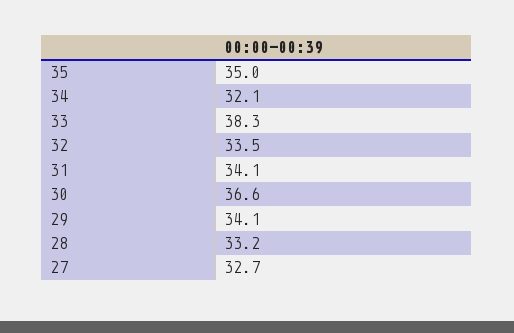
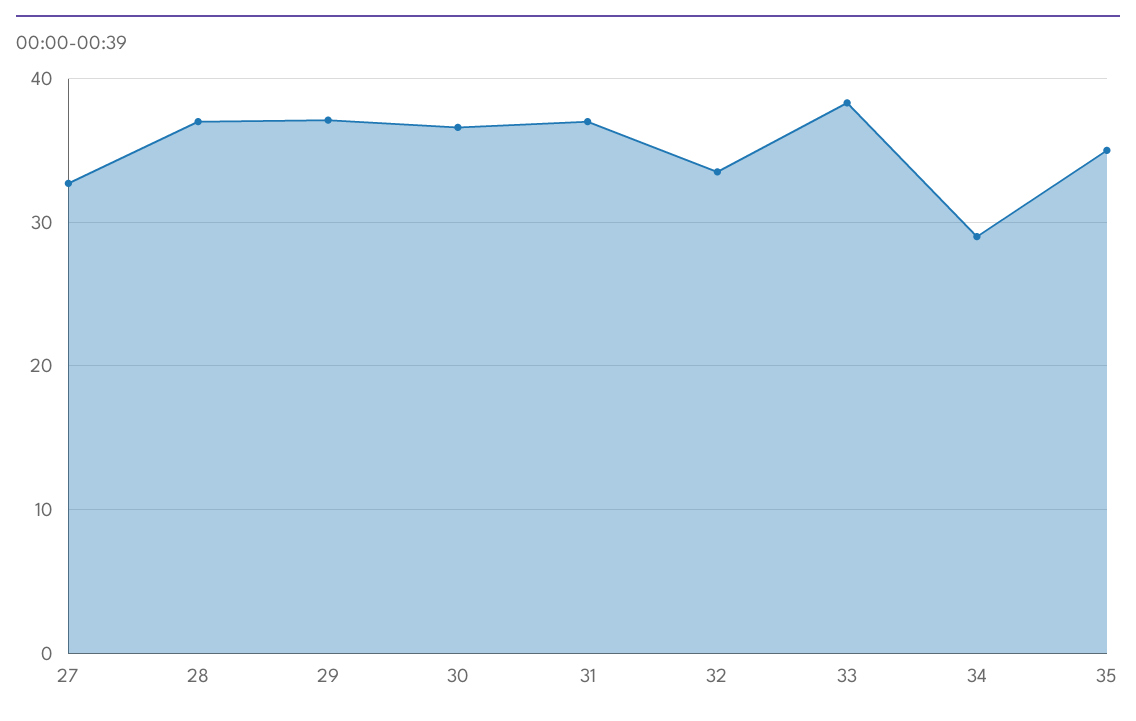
  {
    "35": 35,
-   "34": 32.1,
+   "34": 29,
    "33": 38.3,
    "32": 33.5,
-   "31": 34.1,
+   "31": 37,
    "30": 36.6,
-   "29": 34.1,
+   "29": 37,
-   "28": 33.2,
+   "28": 37,
    "27": 32.7
  }

